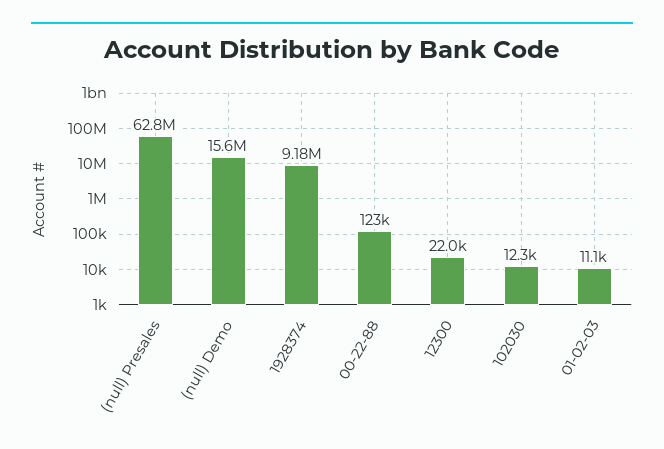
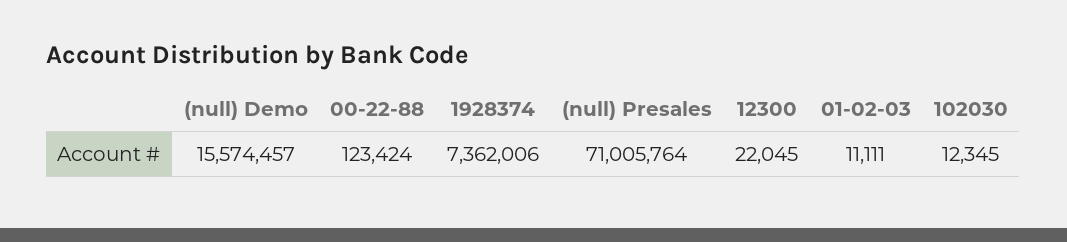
  {
-   "(null) Presales": 62800000,
+   "(null) Presales": 71005764,
    "(null) Demo": 15574457,
-   "1928374": 9180000,
+   "1928374": 7362006,
    "00-22-88": 123424,
    "12300": 22045,
    "102030": 12345,
    "01-02-03": 11111
  }

